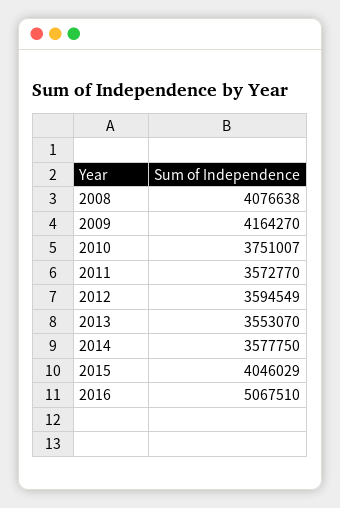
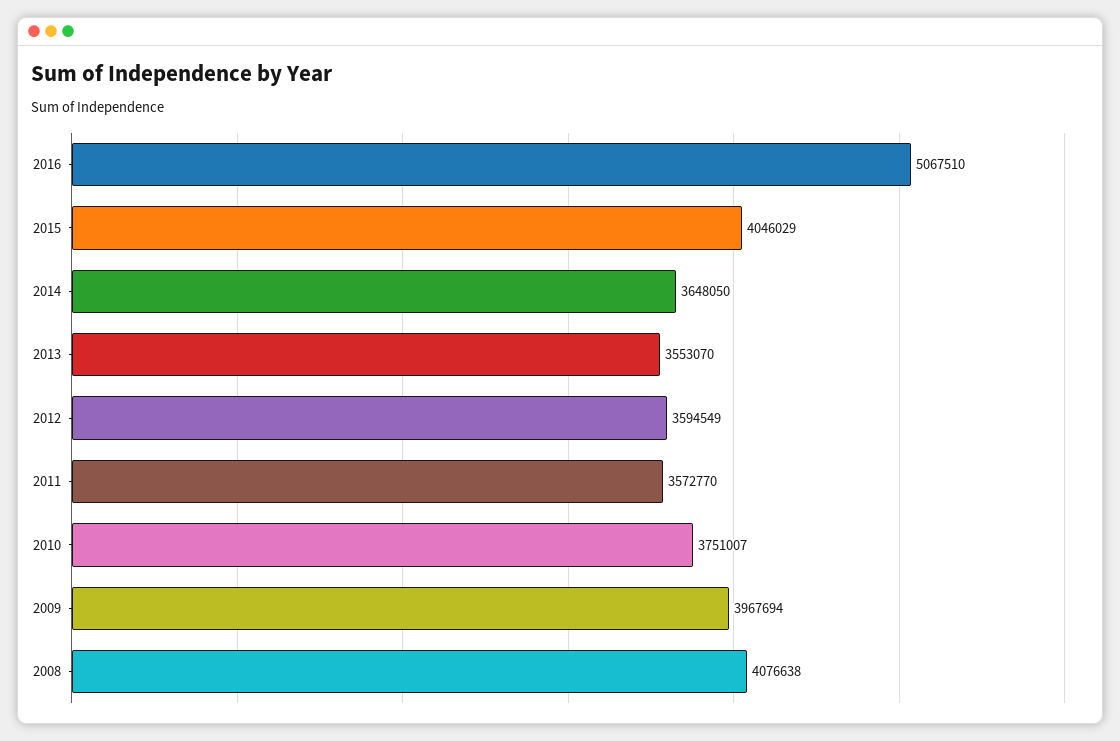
  {
    "2008": 4076638,
-   "2009": 4164270,
+   "2009": 3967694,
    "2010": 3751007,
    "2011": 3572770,
    "2012": 3594549,
    "2013": 3553070,
-   "2014": 3577750,
+   "2014": 3648050,
    "2015": 4046029,
    "2016": 5067510
  }

